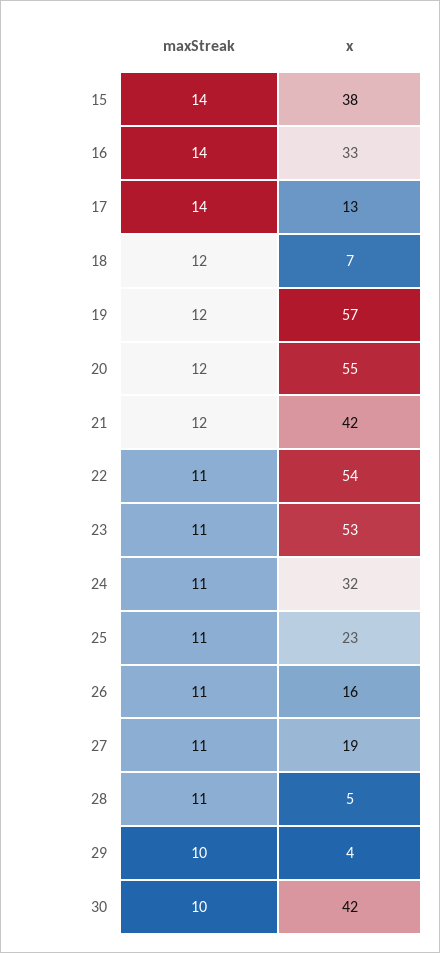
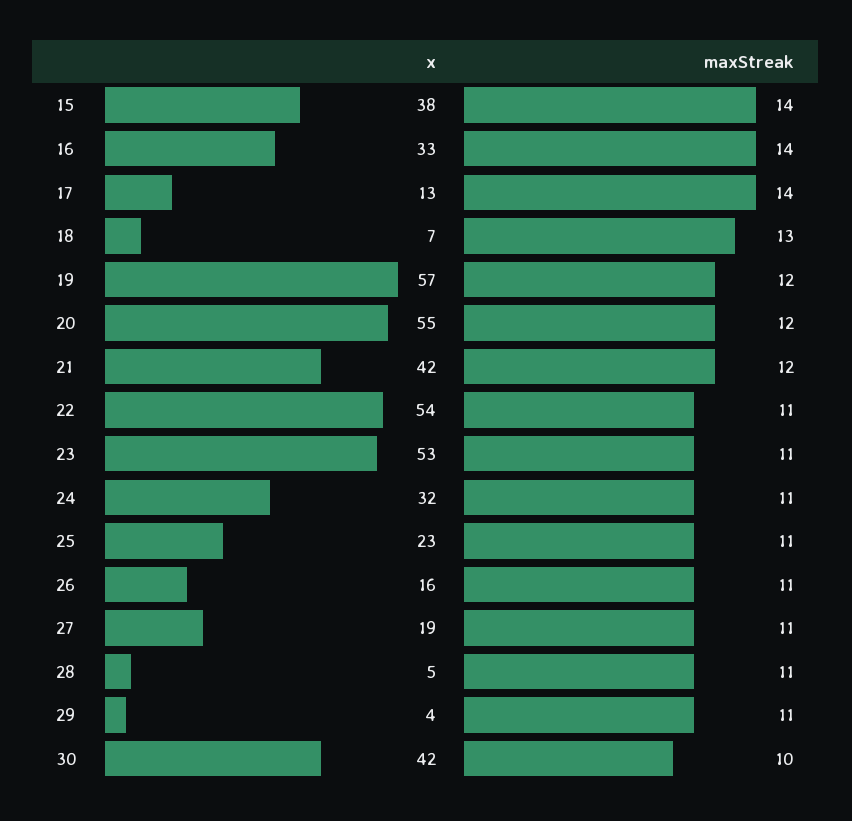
  {
    "maxStreak": {
      "15": 14,
      "16": 14,
      "17": 14,
-     "18": 12,
+     "18": 13,
      "19": 12,
      "20": 12,
      "21": 12,
      "22": 11,
      "23": 11,
      "24": 11,
      "25": 11,
      "26": 11,
      "27": 11,
      "28": 11,
-     "29": 10,
+     "29": 11,
      "30": 10
    },
    "x": {
      "15": 38,
      "16": 33,
      "17": 13,
      "18": 7,
      "19": 57,
      "20": 55,
      "21": 42,
      "22": 54,
      "23": 53,
      "24": 32,
      "25": 23,
      "26": 16,
      "27": 19,
      "28": 5,
      "29": 4,
      "30": 42
    }
  }

